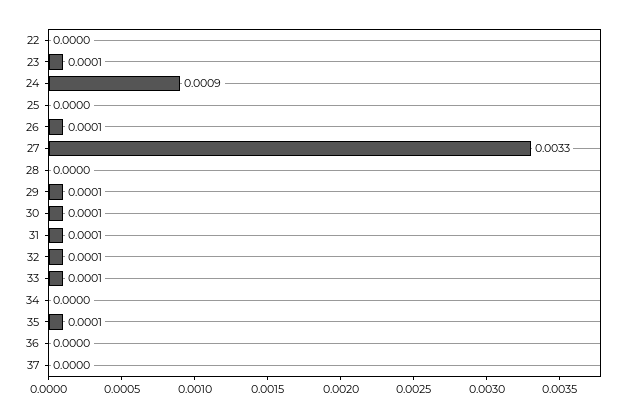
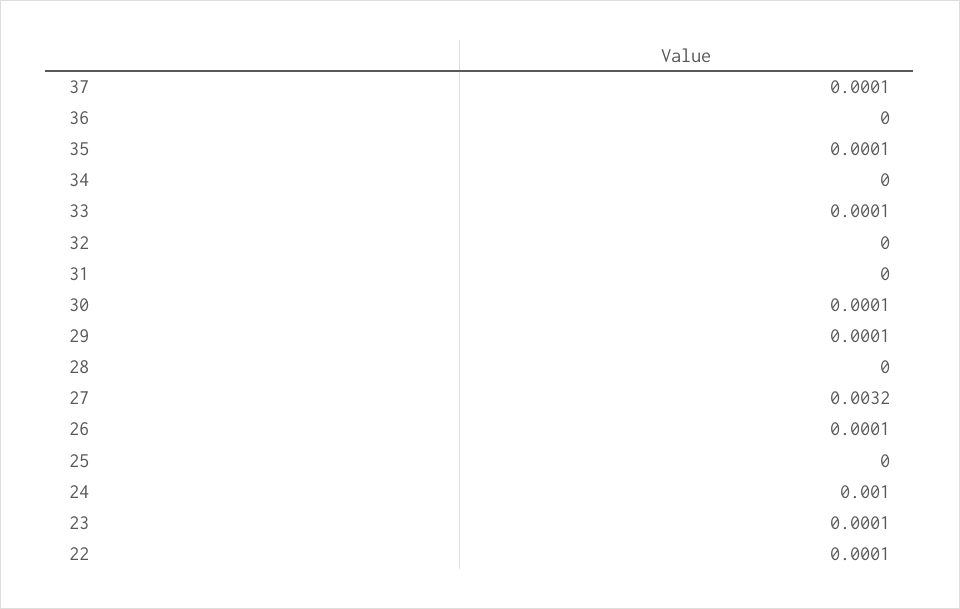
  {
-   "22": 0,
+   "22": 0.0001,
    "23": 0.0001,
-   "24": 0.0009,
+   "24": 0.001,
    "25": 0,
    "26": 0.0001,
-   "27": 0.0033,
+   "27": 0.0032,
    "28": 0,
    "29": 0.0001,
    "30": 0.0001,
-   "31": 0.0001,
+   "31": 0,
-   "32": 0.0001,
+   "32": 0,
    "33": 0.0001,
    "34": 0,
    "35": 0.0001,
    "36": 0,
-   "37": 0
+   "37": 0.0001
  }

